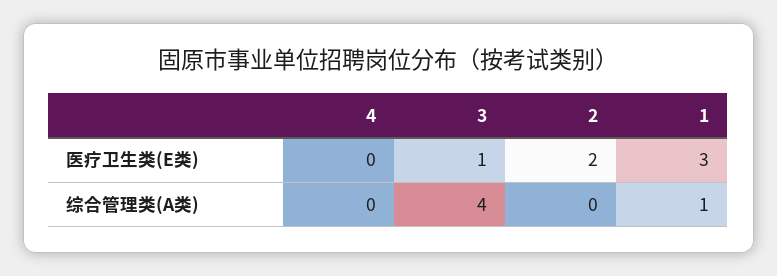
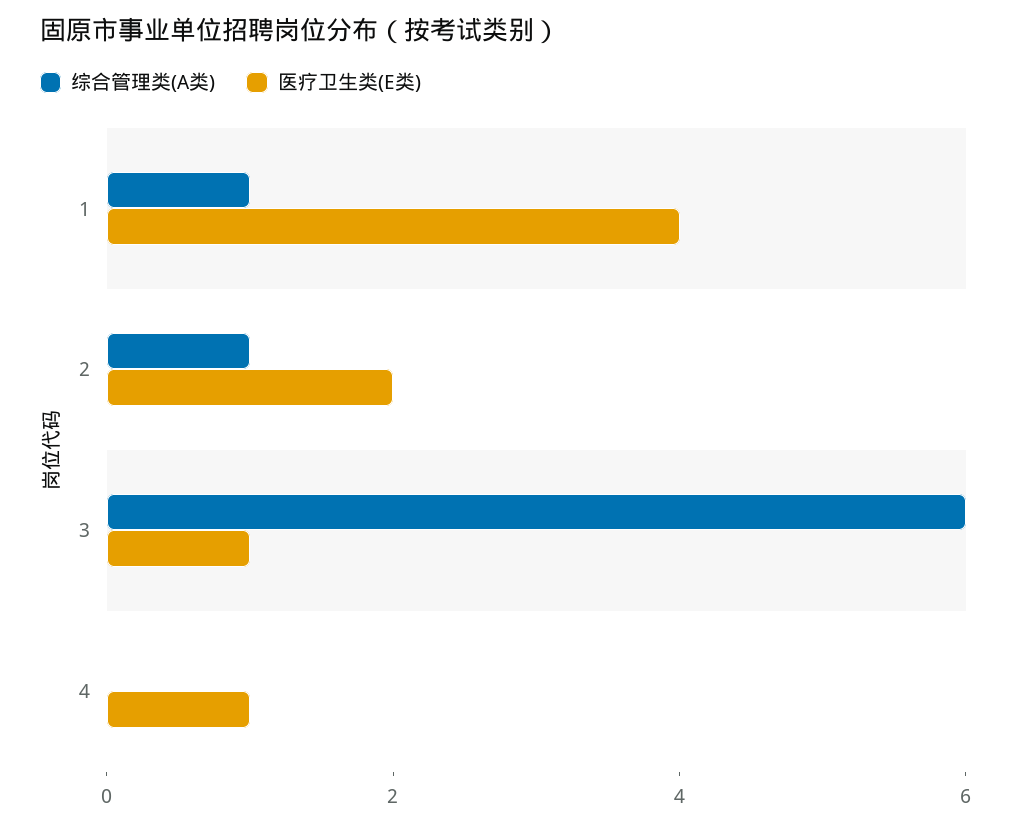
  {
    "医疗卫生类(E类)": {
-     "4": 0,
+     "4": 1,
      "3": 1,
      "2": 2,
-     "1": 3
+     "1": 4
    },
    "综合管理类(A类)": {
      "4": 0,
-     "3": 4,
+     "3": 6,
-     "2": 0,
+     "2": 1,
      "1": 1
    }
  }

